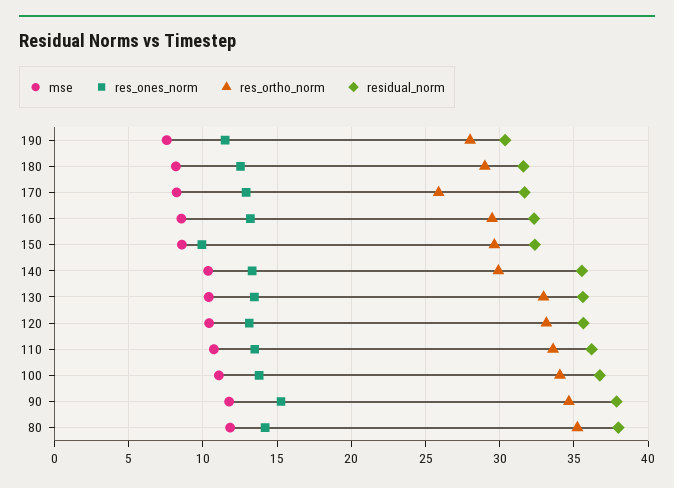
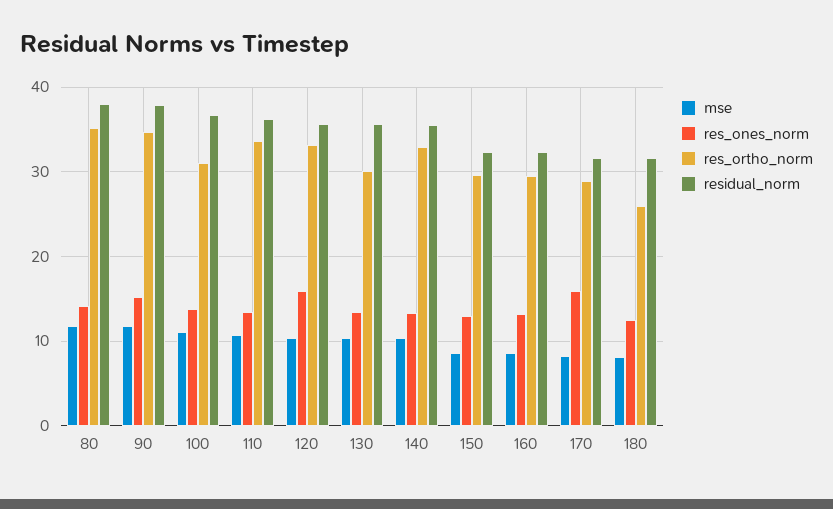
  {
    "mse": {
-     "190": 7.5,
      "180": 8,
      "170": 8,
      "160": 8.5,
      "150": 8.5,
      "140": 10.5,
      "130": 10.5,
      "120": 10.5,
      "110": 10.5,
      "100": 11,
      "90": 12,
      "80": 12
    },
    "res_ones_norm": {
-     "190": 11.5,
      "180": 12.5,
-     "170": 13,
+     "170": 16,
      "160": 13,
-     "150": 10,
+     "150": 13,
      "140": 13.5,
      "130": 13.5,
-     "120": 13,
+     "120": 16,
      "110": 13.5,
      "100": 14,
      "90": 15.5,
      "80": 14
    },
    "res_ortho_norm": {
-     "190": 28,
-     "180": 29,
+     "180": 26,
-     "170": 26,
+     "170": 29,
      "160": 29.5,
      "150": 29.5,
-     "140": 30,
+     "140": 33,
-     "130": 33,
+     "130": 30,
      "120": 33,
      "110": 33.5,
-     "100": 34,
+     "100": 31,
      "90": 34.5,
      "80": 35
    },
    "residual_norm": {
-     "190": 30.5,
      "180": 31.5,
      "170": 31.5,
      "160": 32.5,
      "150": 32.5,
      "140": 35.5,
      "130": 35.5,
      "120": 35.5,
      "110": 36,
      "100": 36.5,
      "90": 38,
      "80": 38
    }
  }

